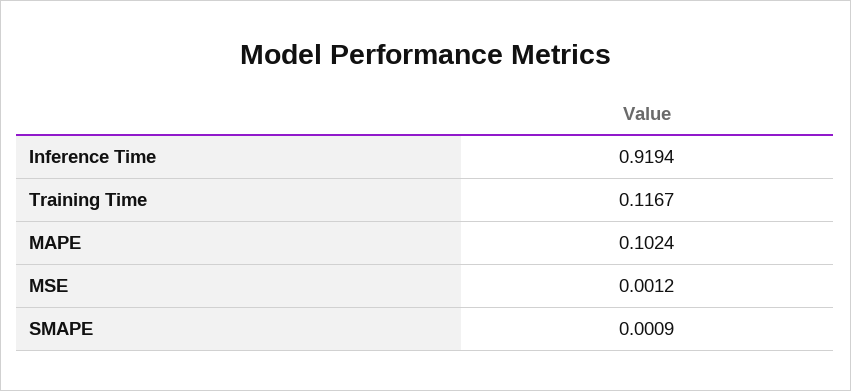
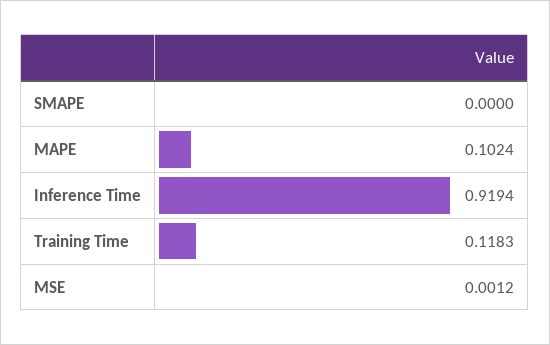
  {
    "Inference Time": 0.9194,
-   "Training Time": 0.1167,
+   "Training Time": 0.1183,
    "MAPE": 0.1024,
    "MSE": 0.0012,
-   "SMAPE": 0.0009
+   "SMAPE": 0
  }

